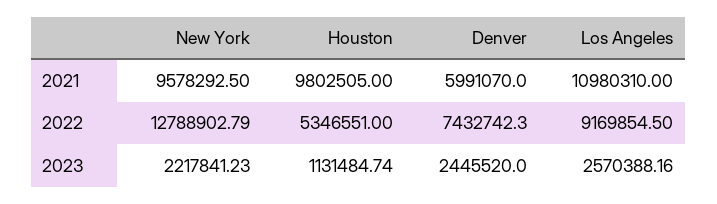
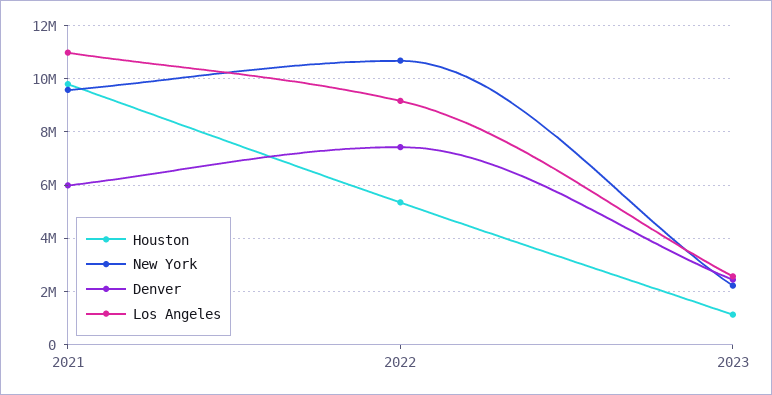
  {
    "New York": {
      "2021": 9578292.5,
-     "2022": 12788902.79,
+     "2022": 10750000,
      "2023": 2217841.23
    },
    "Houston": {
      "2021": 9802505,
      "2022": 5346551,
      "2023": 1131484.74
    },
    "Denver": {
      "2021": 5991070,
      "2022": 7432742.3,
      "2023": 2445520
    },
    "Los Angeles": {
      "2021": 10980310,
      "2022": 9169854.5,
      "2023": 2570388.16
    }
  }

